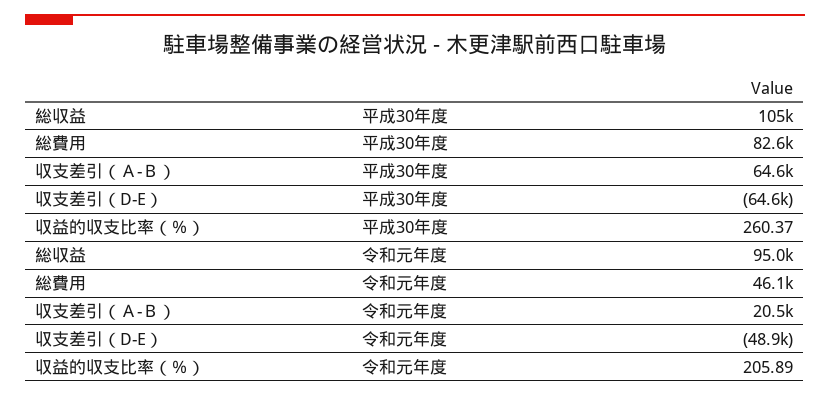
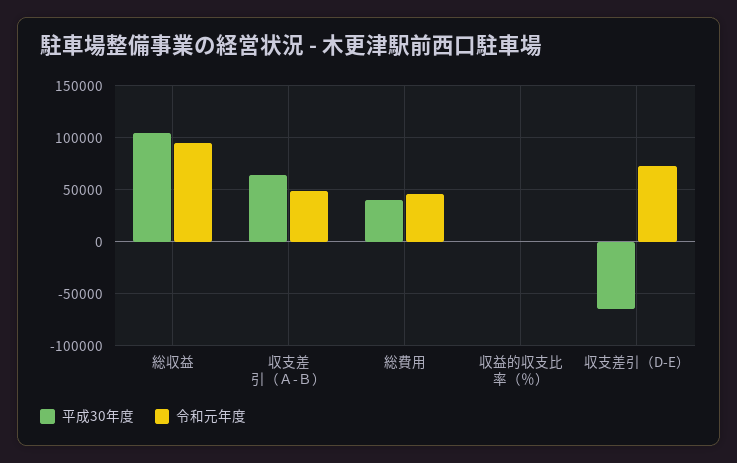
  {
    "平成30年度": {
      "総収益": 105000,
-     "総費用": 82600,
+     "総費用": 40000,
      "収支差引（Ａ-Ｂ）": 64600,
      "収支差引（D-E）": -64600,
      "収益的収支比率（％）": 260.37
    },
    "令和元年度": {
      "総収益": 95000,
      "総費用": 46100,
-     "収支差引（Ａ-Ｂ）": 20500,
+     "収支差引（Ａ-Ｂ）": 50000,
-     "収支差引（D-E）": -48900,
+     "収支差引（D-E）": 70000,
      "収益的収支比率（％）": 205.89
    }
  }

